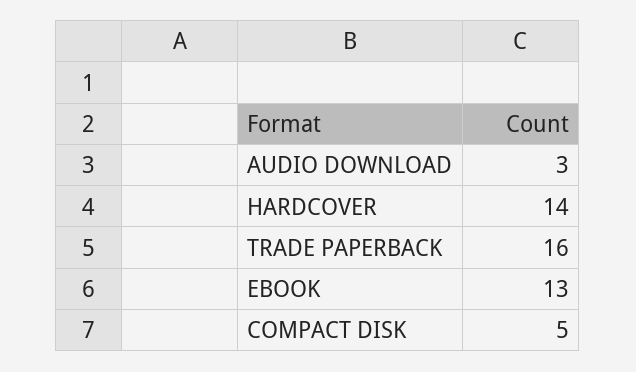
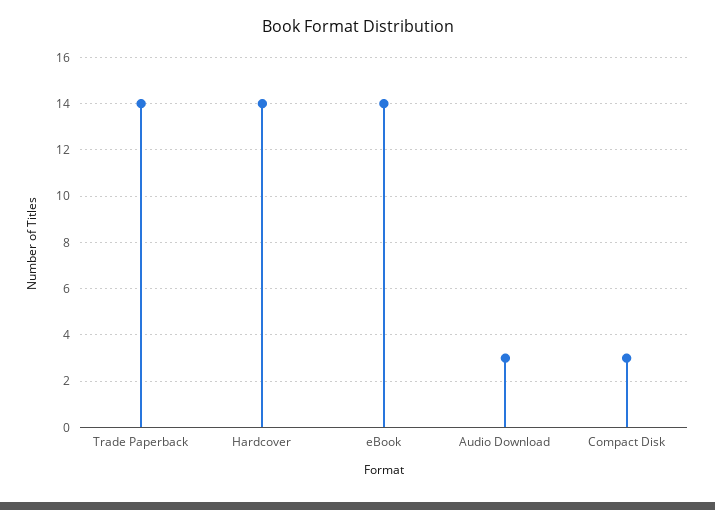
  {
    "AUDIO DOWNLOAD": 3,
    "HARDCOVER": 14,
-   "TRADE PAPERBACK": 16,
+   "TRADE PAPERBACK": 14,
-   "EBOOK": 13,
+   "EBOOK": 14,
-   "COMPACT DISK": 5
+   "COMPACT DISK": 3
  }

